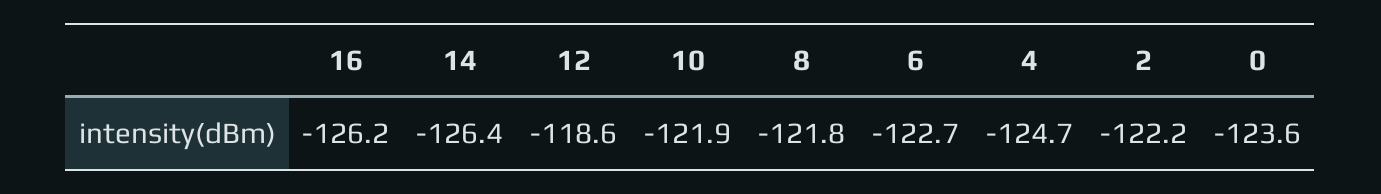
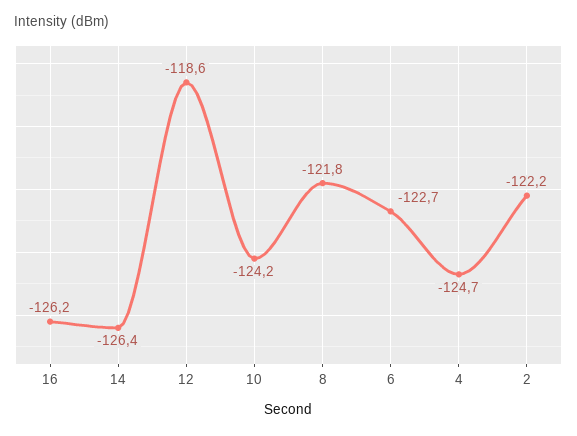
  {
    "16": -126.2,
    "14": -126.4,
    "12": -118.6,
-   "10": -121.9,
+   "10": -124.2,
    "8": -121.8,
    "6": -122.7,
    "4": -124.7,
-   "2": -122.2,
+   "2": -122.2
-   "0": -123.6
  }

